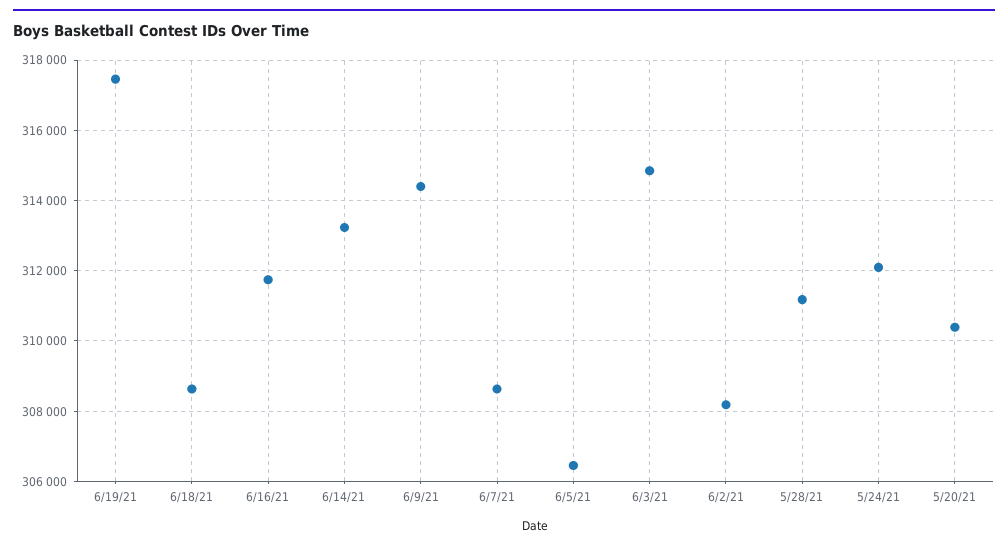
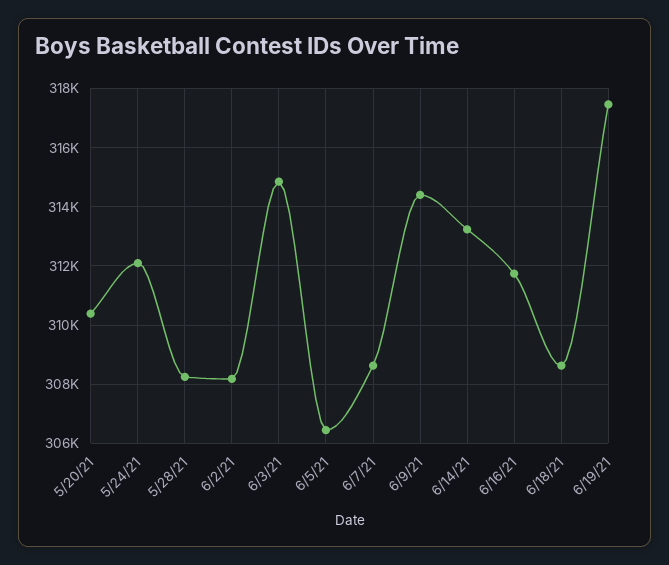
  {
    "6/19/21": 317400,
    "6/18/21": 308600,
    "6/16/21": 311800,
    "6/14/21": 313200,
    "6/9/21": 314400,
    "6/7/21": 308600,
    "6/5/21": 306400,
    "6/3/21": 314800,
    "6/2/21": 308200,
-   "5/28/21": 311200,
+   "5/28/21": 308250,
    "5/24/21": 312000,
    "5/20/21": 310400
  }

